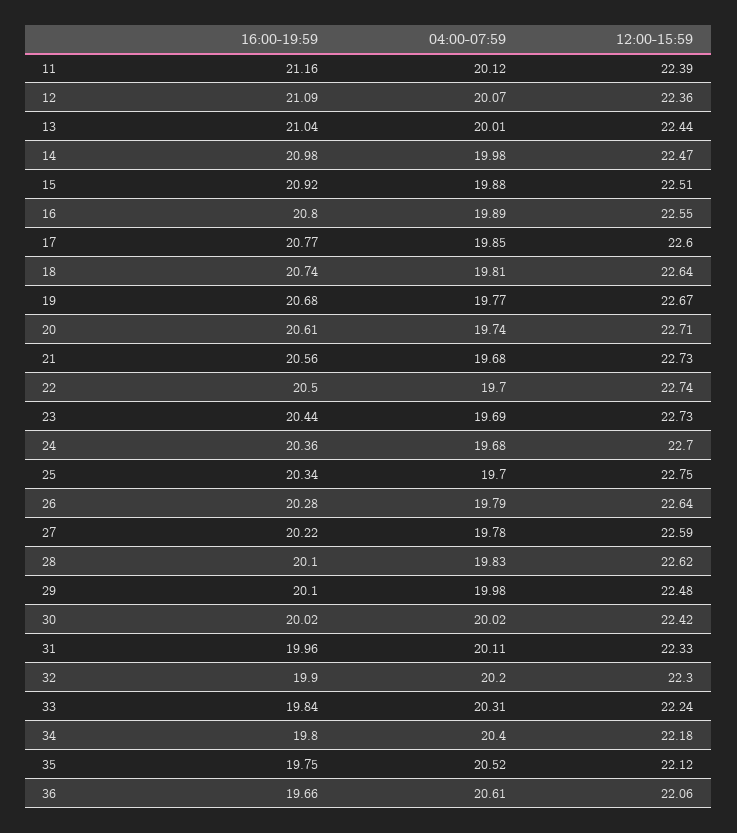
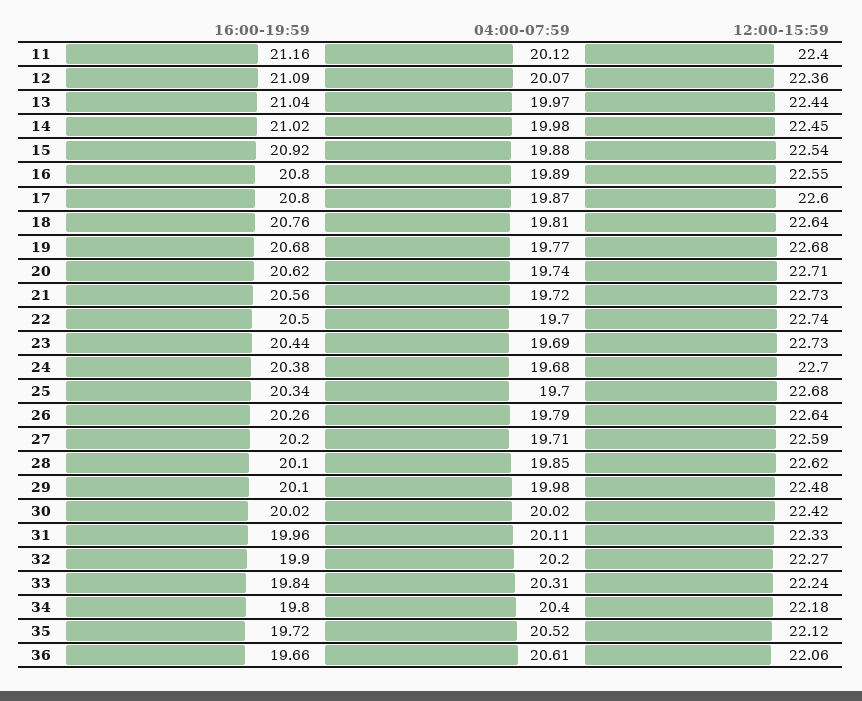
  {
    "16:00-19:59": {
      "11": 21.16,
      "12": 21.09,
      "13": 21.04,
-     "14": 20.98,
+     "14": 21.02,
      "15": 20.92,
      "16": 20.8,
-     "17": 20.77,
+     "17": 20.8,
-     "18": 20.74,
+     "18": 20.76,
      "19": 20.68,
-     "20": 20.61,
+     "20": 20.62,
      "21": 20.56,
      "22": 20.5,
      "23": 20.44,
-     "24": 20.36,
+     "24": 20.38,
      "25": 20.34,
-     "26": 20.28,
+     "26": 20.26,
-     "27": 20.22,
+     "27": 20.2,
      "28": 20.1,
      "29": 20.1,
      "30": 20.02,
      "31": 19.96,
      "32": 19.9,
      "33": 19.84,
      "34": 19.8,
-     "35": 19.75,
+     "35": 19.72,
      "36": 19.66
    },
    "04:00-07:59": {
      "11": 20.12,
      "12": 20.07,
-     "13": 20.01,
+     "13": 19.97,
      "14": 19.98,
      "15": 19.88,
      "16": 19.89,
-     "17": 19.85,
+     "17": 19.87,
      "18": 19.81,
      "19": 19.77,
      "20": 19.74,
-     "21": 19.68,
+     "21": 19.72,
      "22": 19.7,
      "23": 19.69,
      "24": 19.68,
      "25": 19.7,
      "26": 19.79,
-     "27": 19.78,
+     "27": 19.71,
-     "28": 19.83,
+     "28": 19.85,
      "29": 19.98,
      "30": 20.02,
      "31": 20.11,
      "32": 20.2,
      "33": 20.31,
      "34": 20.4,
      "35": 20.52,
      "36": 20.61
    },
    "12:00-15:59": {
-     "11": 22.39,
+     "11": 22.4,
      "12": 22.36,
      "13": 22.44,
-     "14": 22.47,
+     "14": 22.45,
-     "15": 22.51,
+     "15": 22.54,
      "16": 22.55,
      "17": 22.6,
      "18": 22.64,
-     "19": 22.67,
+     "19": 22.68,
      "20": 22.71,
      "21": 22.73,
      "22": 22.74,
      "23": 22.73,
      "24": 22.7,
-     "25": 22.75,
+     "25": 22.68,
      "26": 22.64,
      "27": 22.59,
      "28": 22.62,
      "29": 22.48,
      "30": 22.42,
      "31": 22.33,
-     "32": 22.3,
+     "32": 22.27,
      "33": 22.24,
      "34": 22.18,
      "35": 22.12,
      "36": 22.06
    }
  }

